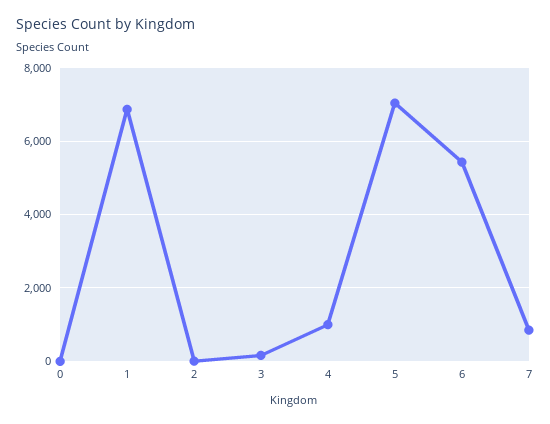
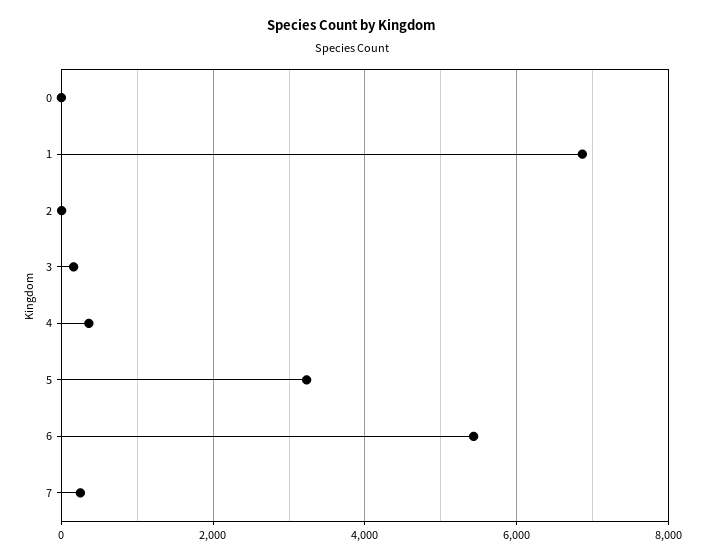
  {
    "0": 0,
    "1": 6800,
    "2": 0,
    "3": 200,
-   "4": 1000,
+   "4": 400,
-   "5": 7000,
+   "5": 3200,
    "6": 5400,
-   "7": 800
+   "7": 200
  }

